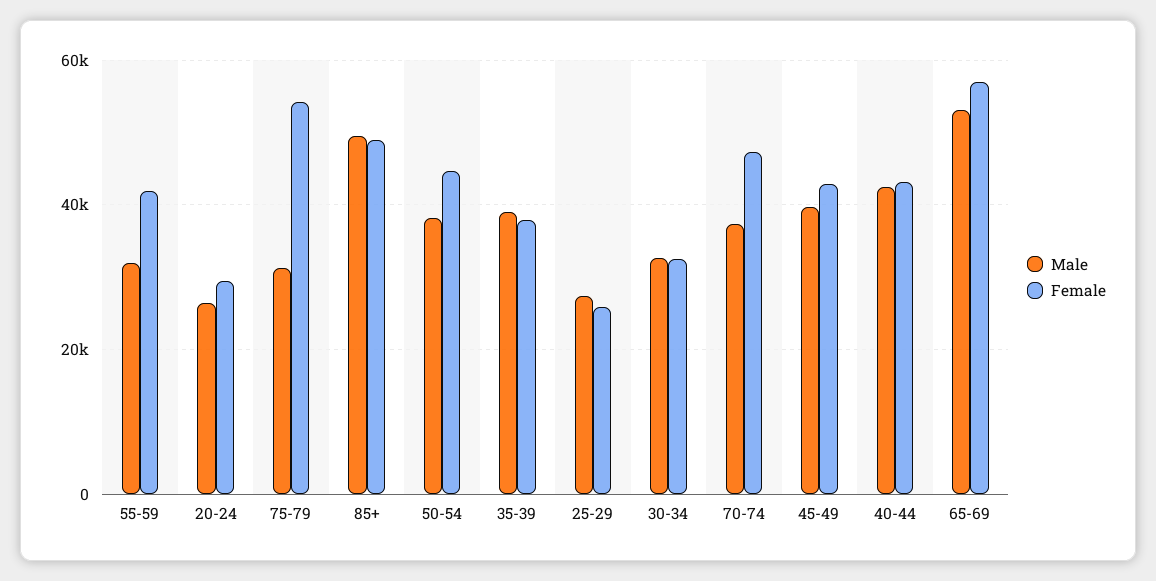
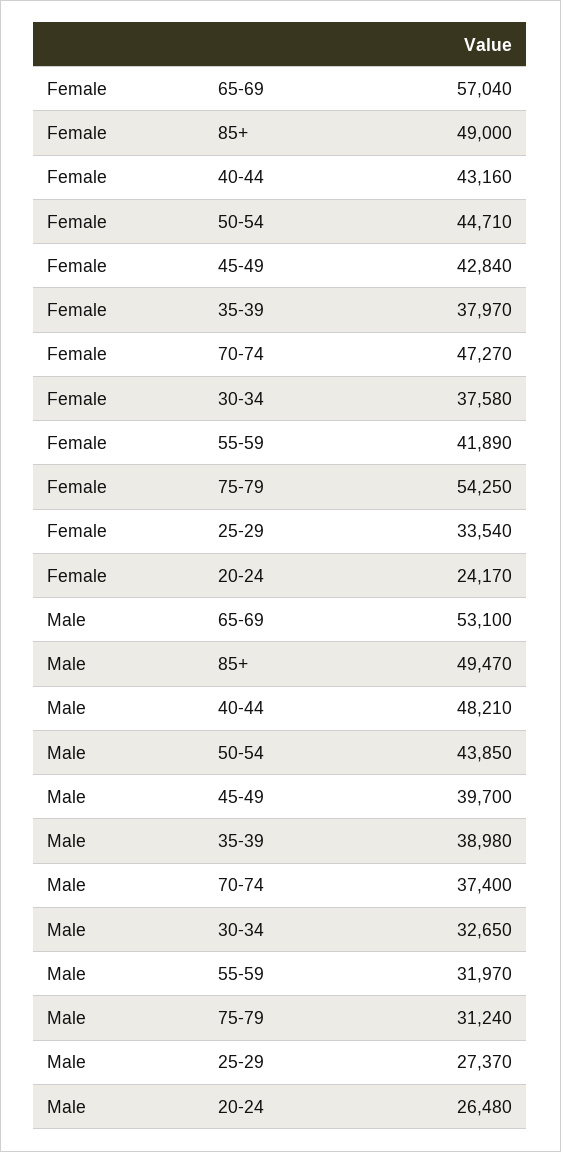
  {
    "Male": {
      "55-59": 31970,
      "20-24": 26480,
      "75-79": 31240,
      "85+": 49470,
-     "50-54": 38000,
+     "50-54": 43850,
      "35-39": 38980,
      "25-29": 27370,
      "30-34": 32650,
      "70-74": 37400,
      "45-49": 39700,
-     "40-44": 42000,
+     "40-44": 48210,
      "65-69": 53100
    },
    "Female": {
      "55-59": 41890,
-     "20-24": 30000,
+     "20-24": 24170,
      "75-79": 54250,
      "85+": 49000,
      "50-54": 44710,
      "35-39": 37970,
-     "25-29": 26000,
+     "25-29": 33540,
-     "30-34": 32000,
+     "30-34": 37580,
      "70-74": 47270,
      "45-49": 42840,
      "40-44": 43160,
      "65-69": 57040
    }
  }

